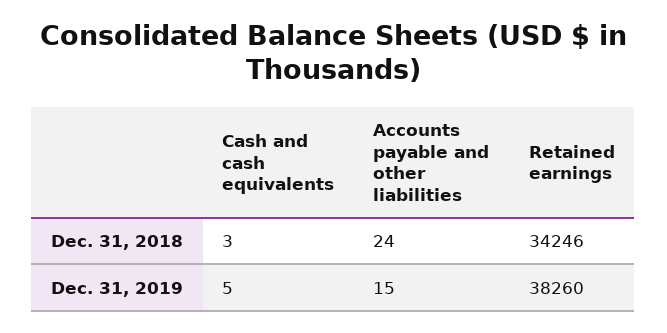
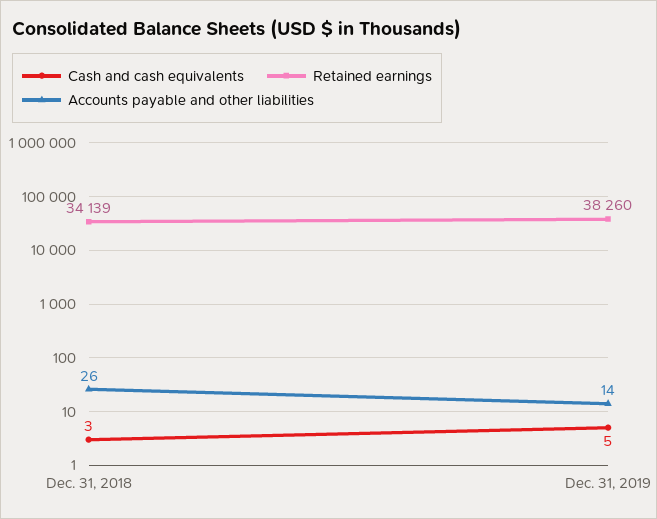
  {
    "Cash and cash equivalents": {
      "Dec. 31, 2018": 3,
      "Dec. 31, 2019": 5
    },
    "Accounts payable and other liabilities": {
-     "Dec. 31, 2018": 24,
+     "Dec. 31, 2018": 26,
-     "Dec. 31, 2019": 15
+     "Dec. 31, 2019": 14
    },
    "Retained earnings": {
-     "Dec. 31, 2018": 34246,
+     "Dec. 31, 2018": 34139,
      "Dec. 31, 2019": 38260
    }
  }

